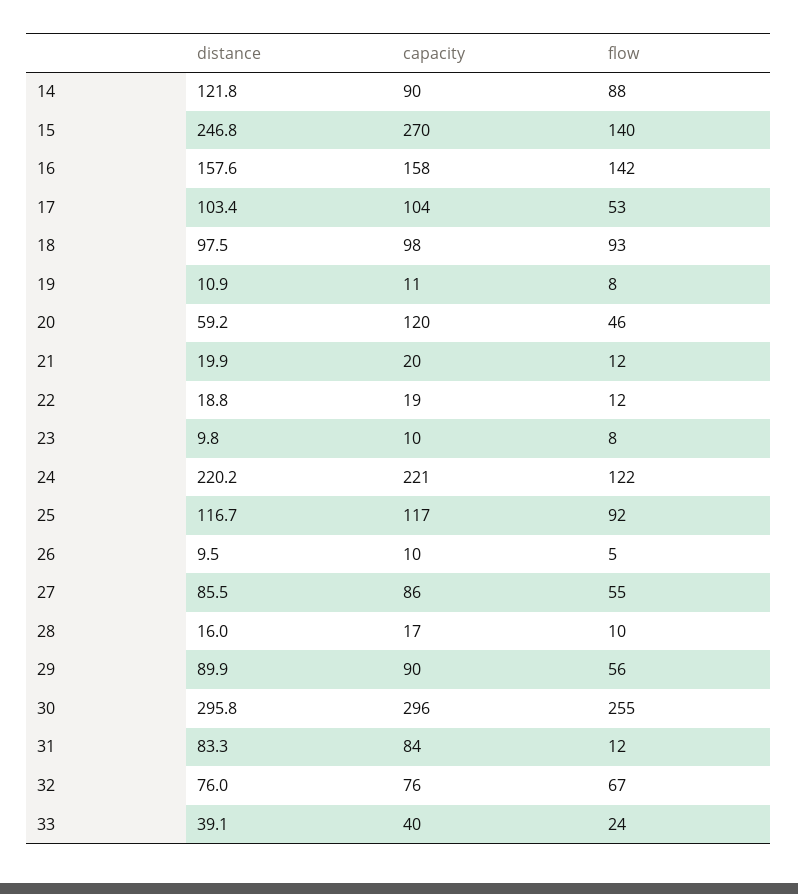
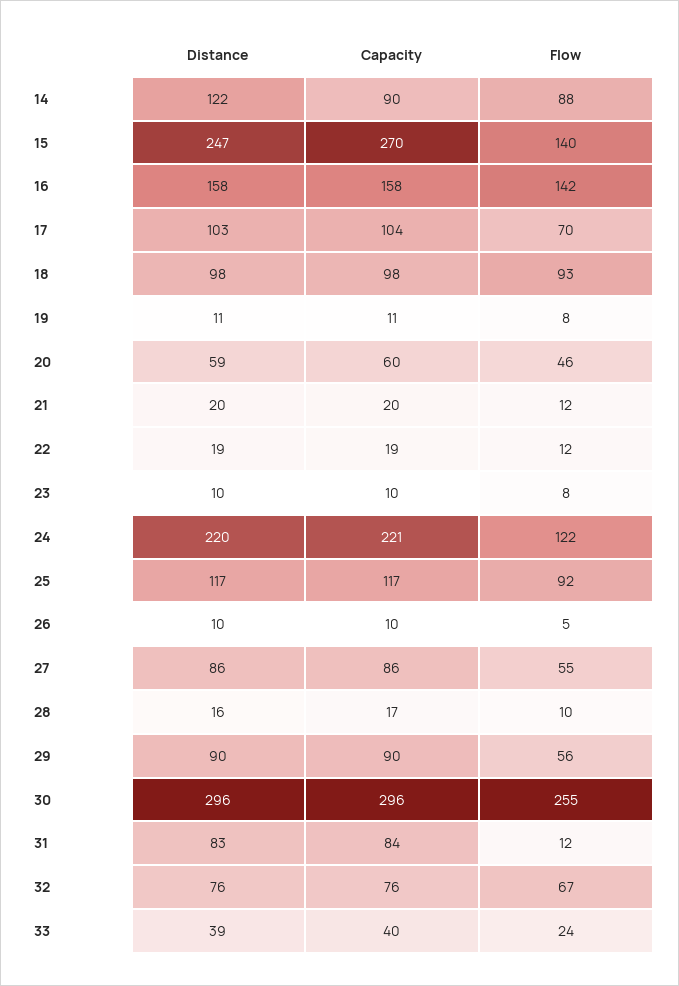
  {
    "distance": {
      "14": 121.8,
      "15": 246.8,
      "16": 157.6,
      "17": 103.4,
      "18": 97.5,
      "19": 10.9,
      "20": 59.2,
      "21": 19.9,
      "22": 18.8,
      "23": 9.8,
      "24": 220.2,
      "25": 116.7,
      "26": 9.5,
      "27": 85.5,
      "28": 16,
      "29": 89.9,
      "30": 295.8,
      "31": 83.3,
      "32": 76,
      "33": 39.1
    },
    "capacity": {
      "14": 90,
      "15": 270,
      "16": 158,
      "17": 104,
      "18": 98,
      "19": 11,
-     "20": 120,
+     "20": 60,
      "21": 20,
      "22": 19,
      "23": 10,
      "24": 221,
      "25": 117,
      "26": 10,
      "27": 86,
      "28": 17,
      "29": 90,
      "30": 296,
      "31": 84,
      "32": 76,
      "33": 40
    },
    "flow": {
      "14": 88,
      "15": 140,
      "16": 142,
-     "17": 53,
+     "17": 70,
      "18": 93,
      "19": 8,
      "20": 46,
      "21": 12,
      "22": 12,
      "23": 8,
      "24": 122,
      "25": 92,
      "26": 5,
      "27": 55,
      "28": 10,
      "29": 56,
      "30": 255,
      "31": 12,
      "32": 67,
      "33": 24
    }
  }

